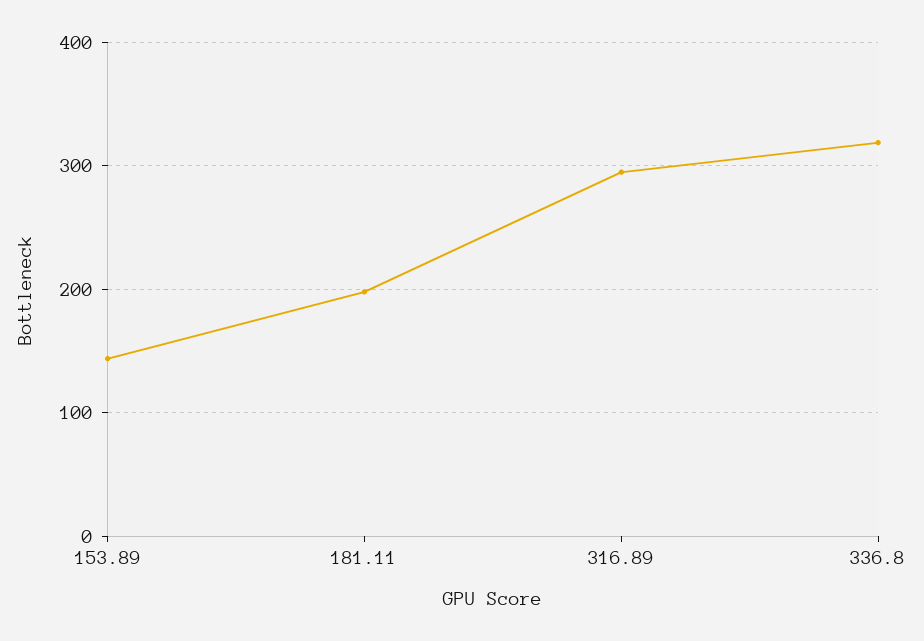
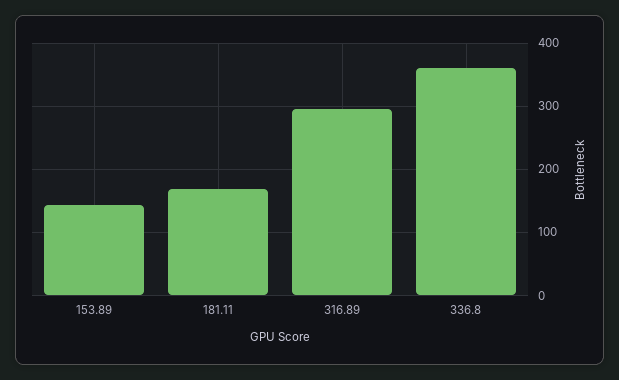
  {
    "153.89": 140,
-   "181.11": 200,
+   "181.11": 170,
    "316.89": 300,
-   "336.8": 320
+   "336.8": 360
  }

